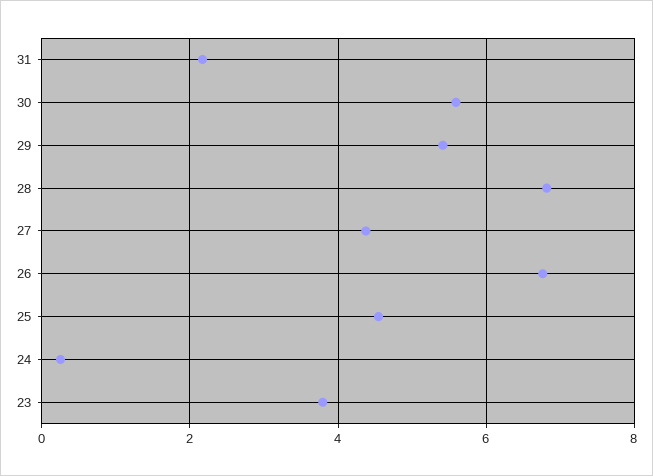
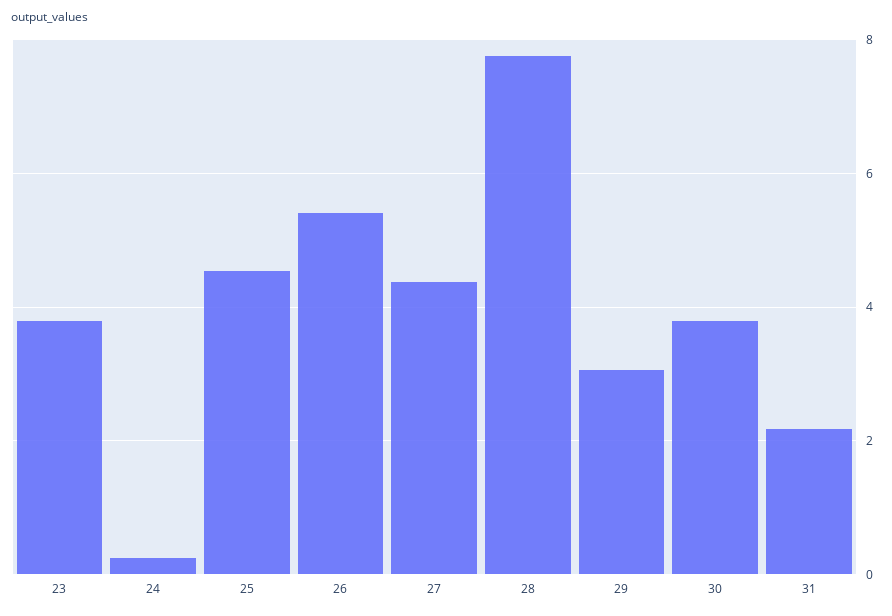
  {
    "31": 2.2,
-   "30": 5.6,
+   "30": 3.8,
-   "29": 5.4,
+   "29": 3,
-   "28": 6.8,
+   "28": 7.8,
    "27": 4.4,
-   "26": 6.8,
+   "26": 5.4,
    "25": 4.6,
    "24": 0.2,
    "23": 3.8
  }

